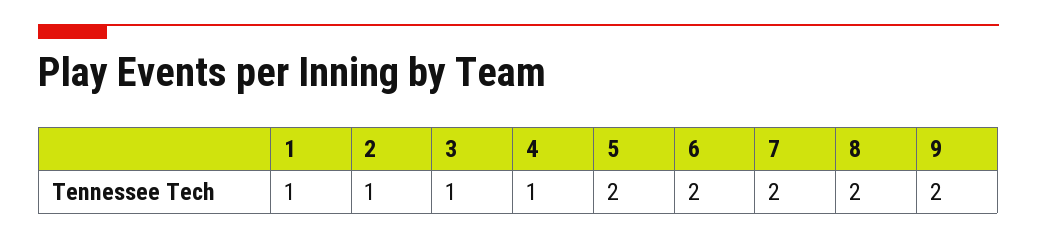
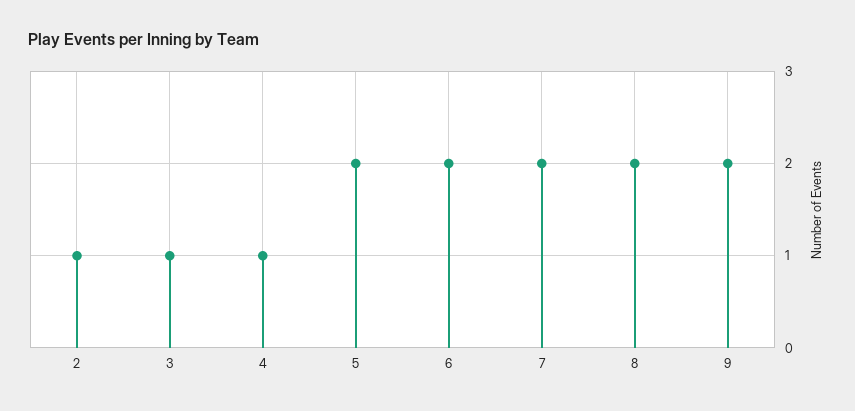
  {
-   "1": 1,
    "2": 1,
    "3": 1,
    "4": 1,
    "5": 2,
    "6": 2,
    "7": 2,
    "8": 2,
    "9": 2
  }

